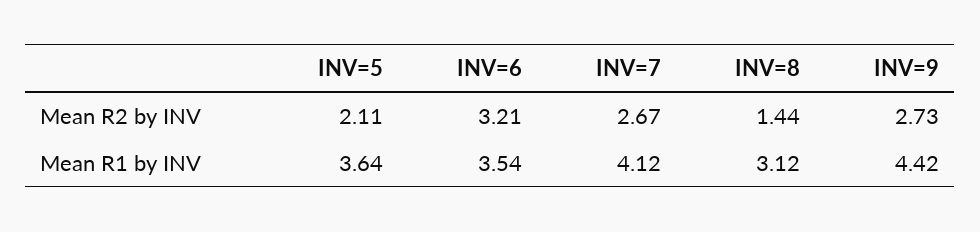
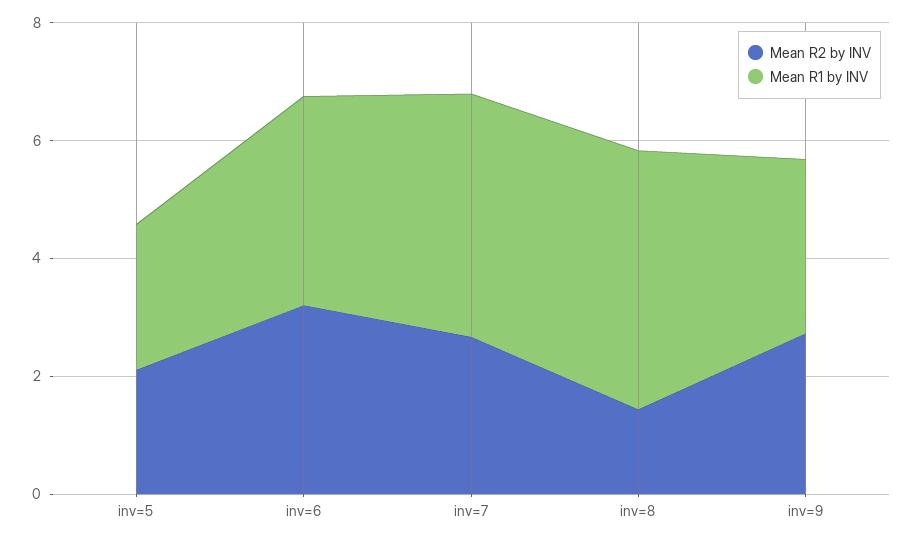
  {
    "Mean R2 by INV": {
      "INV=5": 2.11,
      "INV=6": 3.21,
      "INV=7": 2.67,
      "INV=8": 1.44,
      "INV=9": 2.73
    },
    "Mean R1 by INV": {
-     "INV=5": 3.64,
+     "INV=5": 2.5,
      "INV=6": 3.54,
      "INV=7": 4.12,
-     "INV=8": 3.12,
+     "INV=8": 4.5,
-     "INV=9": 4.42
+     "INV=9": 3
    }
  }

